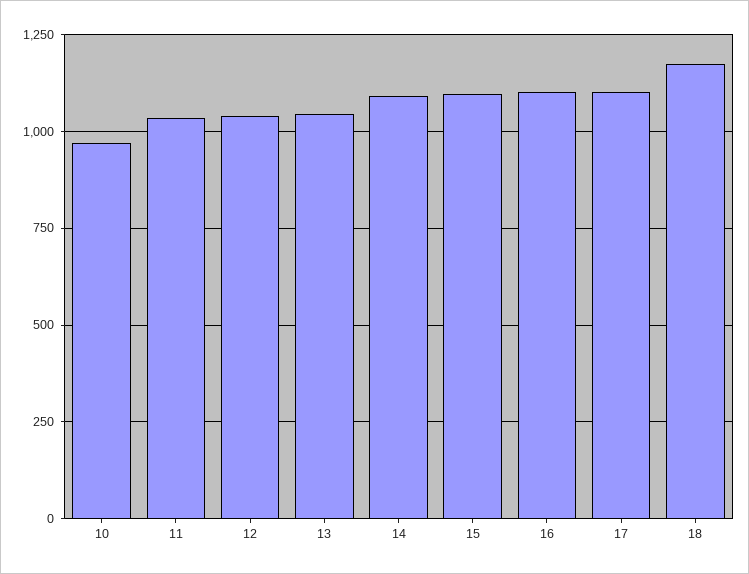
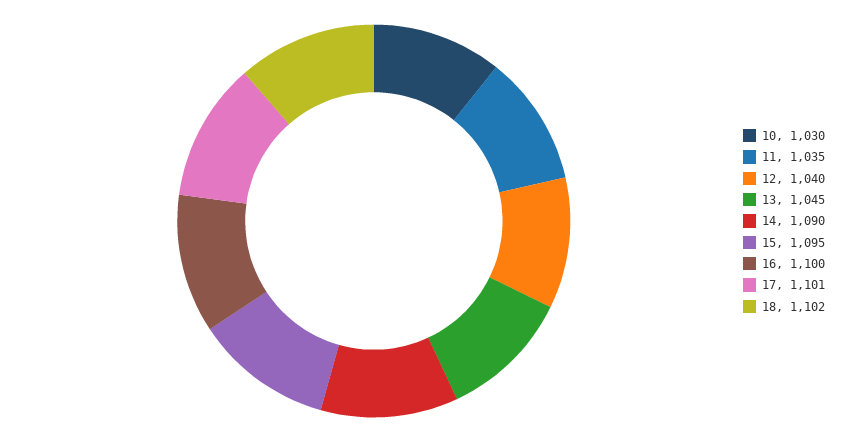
  {
-   "10": 975,
+   "10": 1030,
    "11": 1035,
    "12": 1040,
    "13": 1045,
    "14": 1090,
    "15": 1095,
    "16": 1100,
    "17": 1101,
-   "18": 1175
+   "18": 1102
  }

